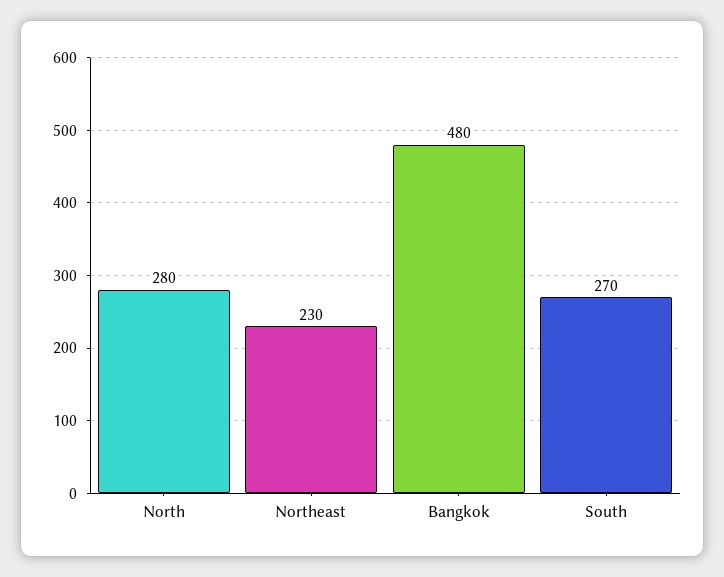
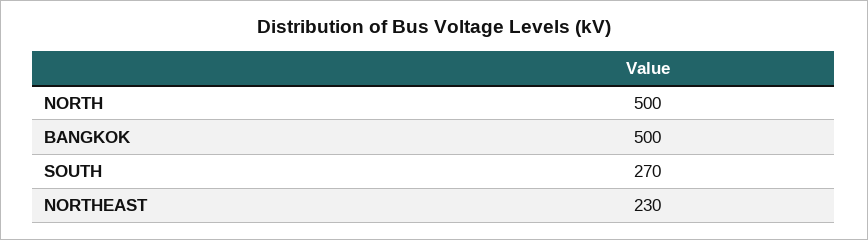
  {
-   "North": 280,
+   "North": 500,
    "Northeast": 230,
-   "Bangkok": 480,
+   "Bangkok": 500,
    "South": 270
  }

